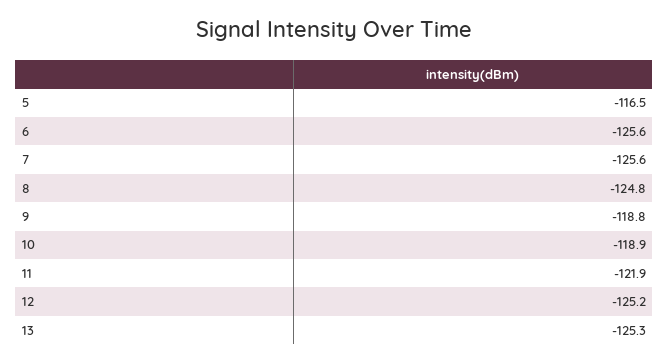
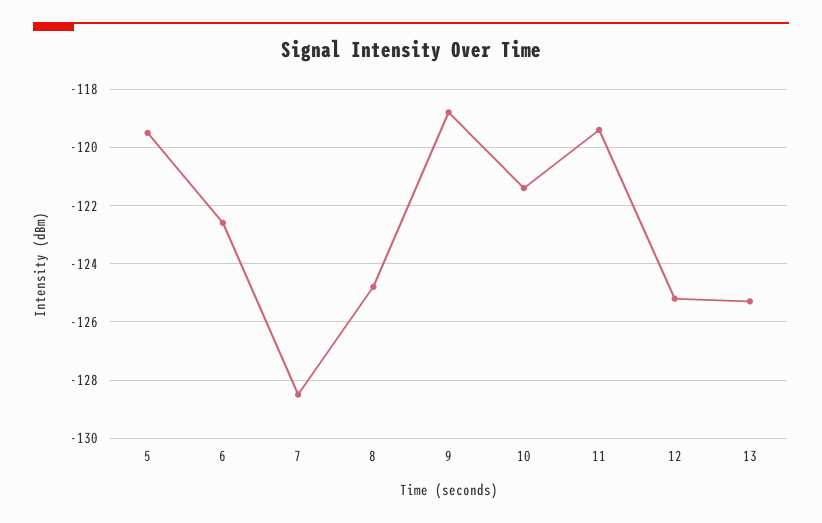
  {
-   "5": -116.5,
+   "5": -119.5,
-   "6": -125.6,
+   "6": -122.5,
-   "7": -125.6,
+   "7": -128.5,
    "8": -124.8,
    "9": -118.8,
-   "10": -118.9,
+   "10": -121.5,
-   "11": -121.9,
+   "11": -119.5,
    "12": -125.2,
    "13": -125.3
  }

